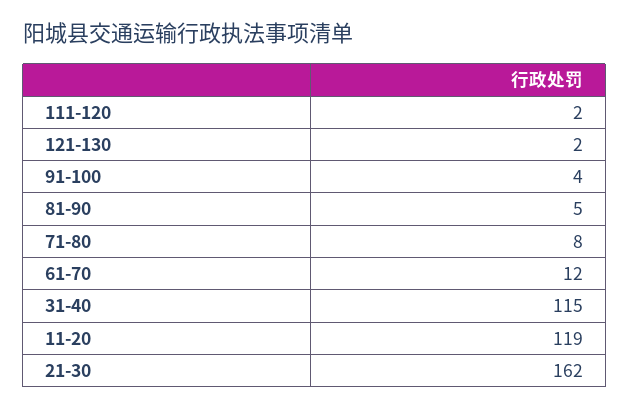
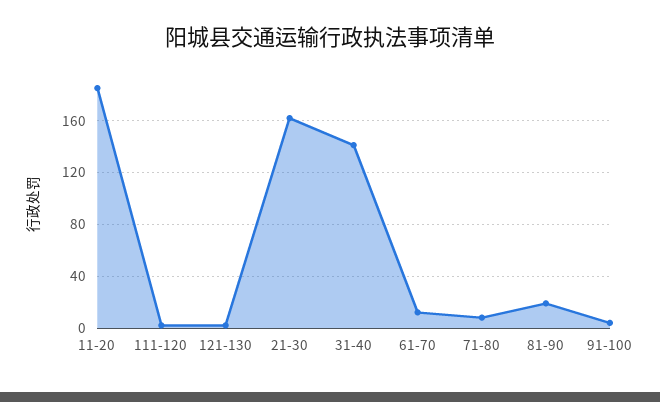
  {
    "111-120": 2,
    "121-130": 2,
    "91-100": 4,
-   "81-90": 5,
+   "81-90": 20,
    "71-80": 8,
    "61-70": 12,
-   "31-40": 115,
+   "31-40": 140,
-   "11-20": 119,
+   "11-20": 185,
    "21-30": 162
  }

